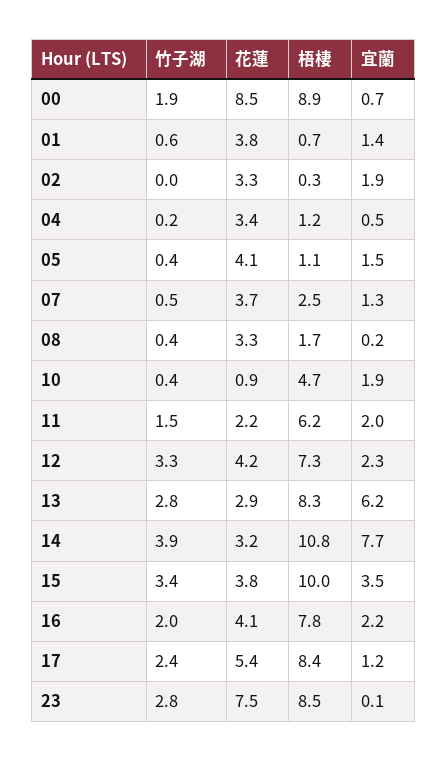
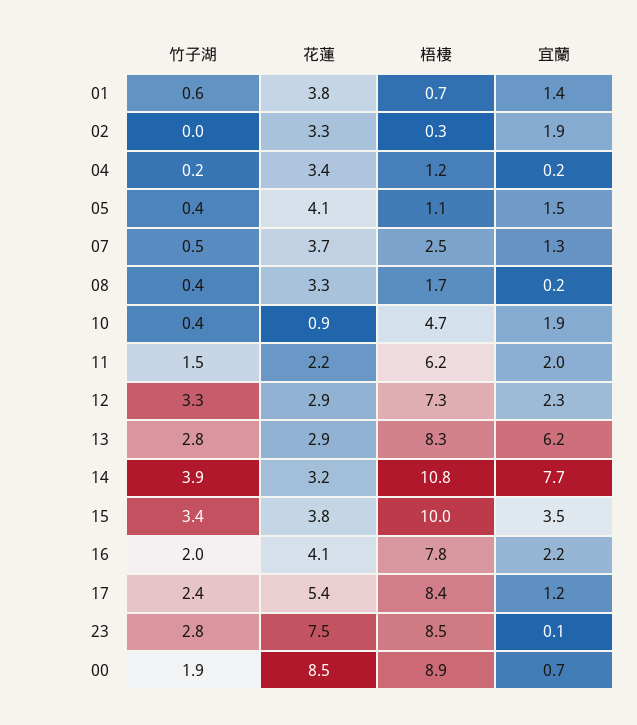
  {
    "竹子湖": {
      "00": 1.9,
      "01": 0.6,
      "02": 0,
      "04": 0.2,
      "05": 0.4,
      "07": 0.5,
      "08": 0.4,
      "10": 0.4,
      "11": 1.5,
      "12": 3.3,
      "13": 2.8,
      "14": 3.9,
      "15": 3.4,
      "16": 2,
      "17": 2.4,
      "23": 2.8
    },
    "花蓮": {
      "00": 8.5,
      "01": 3.8,
      "02": 3.3,
      "04": 3.4,
      "05": 4.1,
      "07": 3.7,
      "08": 3.3,
      "10": 0.9,
      "11": 2.2,
-     "12": 4.2,
+     "12": 2.9,
      "13": 2.9,
      "14": 3.2,
      "15": 3.8,
      "16": 4.1,
      "17": 5.4,
      "23": 7.5
    },
    "梧棲": {
      "00": 8.9,
      "01": 0.7,
      "02": 0.3,
      "04": 1.2,
      "05": 1.1,
      "07": 2.5,
      "08": 1.7,
      "10": 4.7,
      "11": 6.2,
      "12": 7.3,
      "13": 8.3,
      "14": 10.8,
      "15": 10,
      "16": 7.8,
      "17": 8.4,
      "23": 8.5
    },
    "宜蘭": {
      "00": 0.7,
      "01": 1.4,
      "02": 1.9,
-     "04": 0.5,
+     "04": 0.2,
      "05": 1.5,
      "07": 1.3,
      "08": 0.2,
      "10": 1.9,
      "11": 2,
      "12": 2.3,
      "13": 6.2,
      "14": 7.7,
      "15": 3.5,
      "16": 2.2,
      "17": 1.2,
      "23": 0.1
    }
  }

